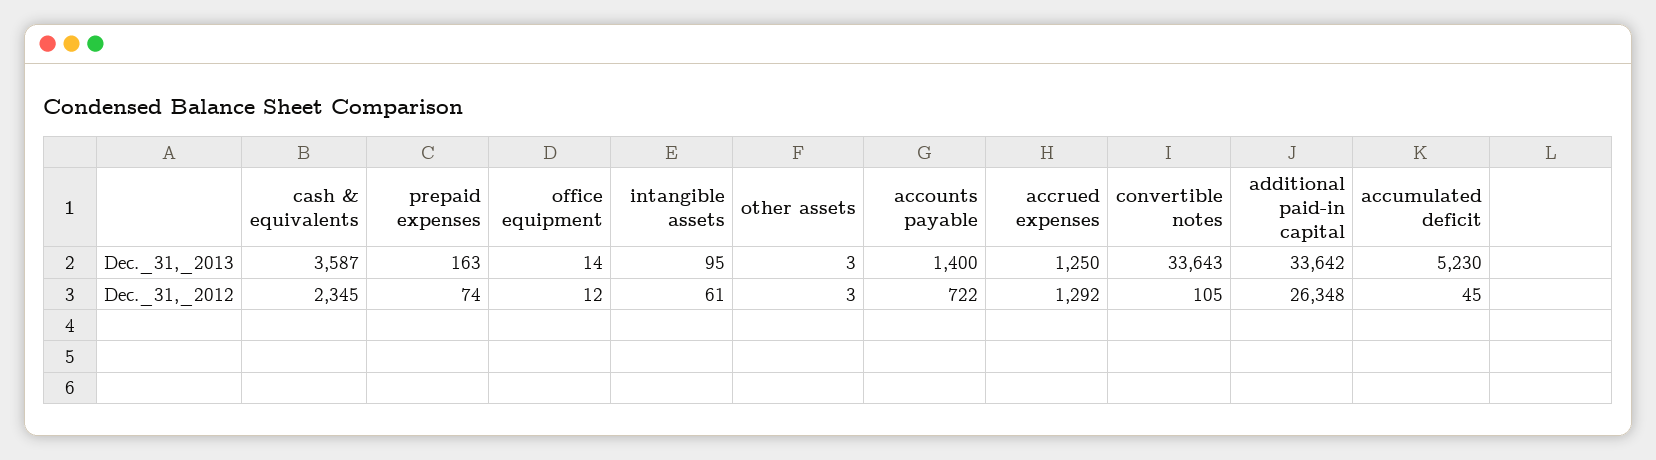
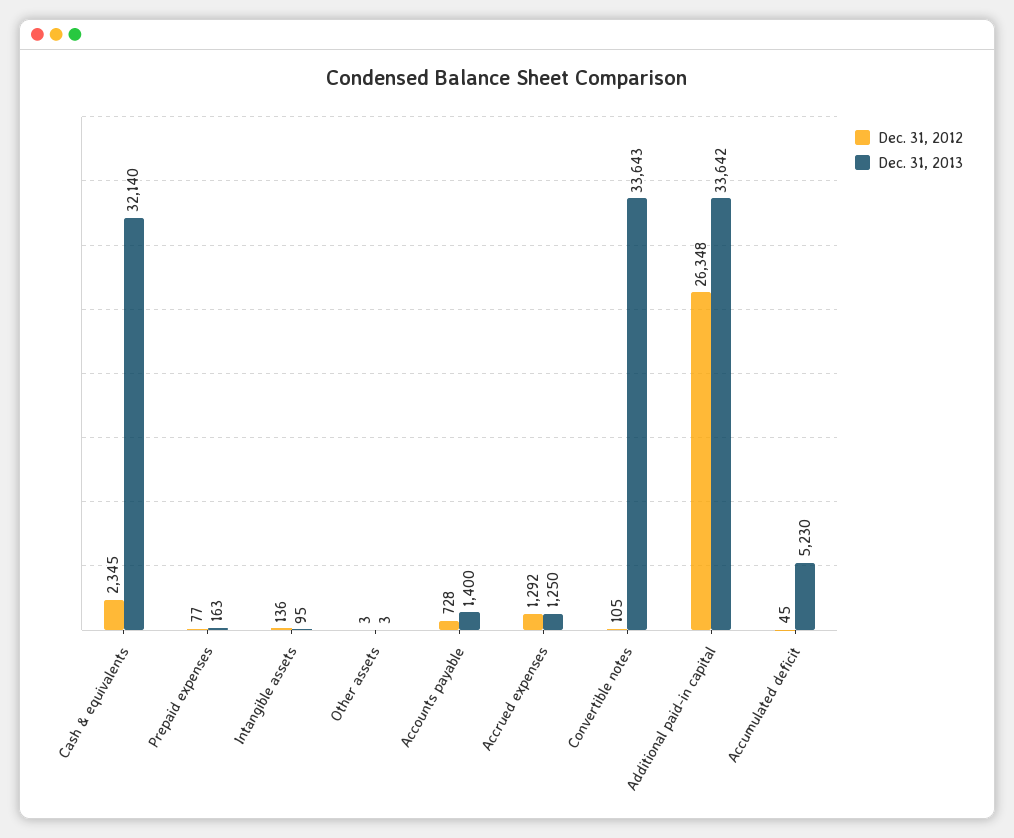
  {
    "Dec._31,_2013": {
-     "cash & equivalents": 3587,
+     "cash & equivalents": 32140,
      "prepaid expenses": 163,
-     "office equipment": 14,
      "intangible assets": 95,
      "other assets": 3,
      "accounts payable": 1400,
      "accrued expenses": 1250,
      "convertible notes": 33643,
      "additional paid-in capital": 33642,
      "accumulated deficit": 5230
    },
    "Dec._31,_2012": {
      "cash & equivalents": 2345,
-     "prepaid expenses": 74,
+     "prepaid expenses": 77,
-     "office equipment": 12,
-     "intangible assets": 61,
+     "intangible assets": 136,
      "other assets": 3,
-     "accounts payable": 722,
+     "accounts payable": 728,
      "accrued expenses": 1292,
      "convertible notes": 105,
      "additional paid-in capital": 26348,
      "accumulated deficit": 45
    }
  }

